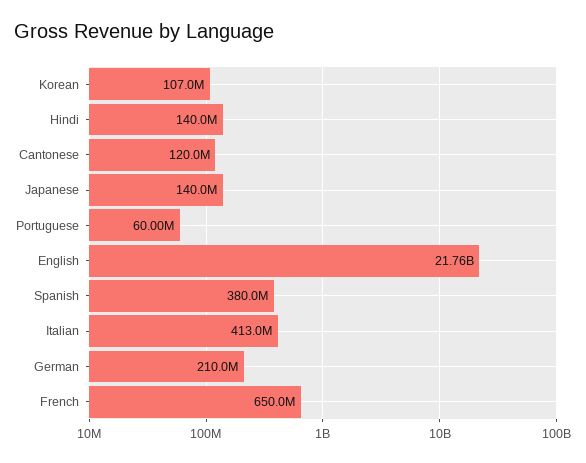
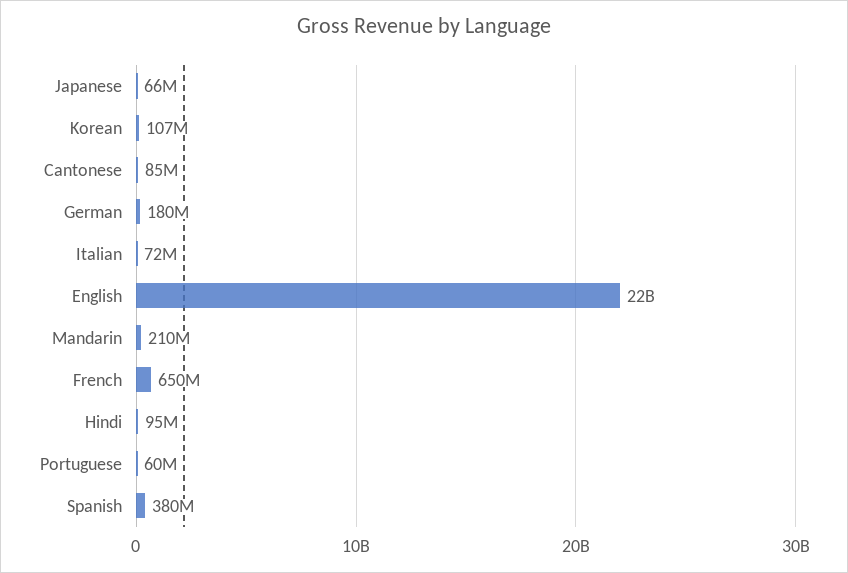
  {
    "Korean": 107000000,
-   "Hindi": 140000000,
+   "Hindi": 95000000,
-   "Cantonese": 120000000,
+   "Cantonese": 85000000,
-   "Japanese": 140000000,
+   "Japanese": 66000000,
    "Portuguese": 60000000,
    "English": 21760000000,
    "Spanish": 380000000,
-   "Italian": 413000000,
+   "Italian": 72000000,
-   "German": 210000000,
+   "German": 180000000,
-   "French": 650000000
+   "French": 650000000,
+   "Mandarin": 210000000
  }

